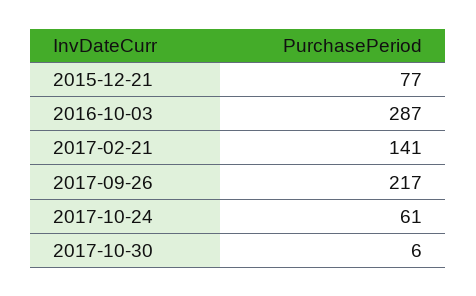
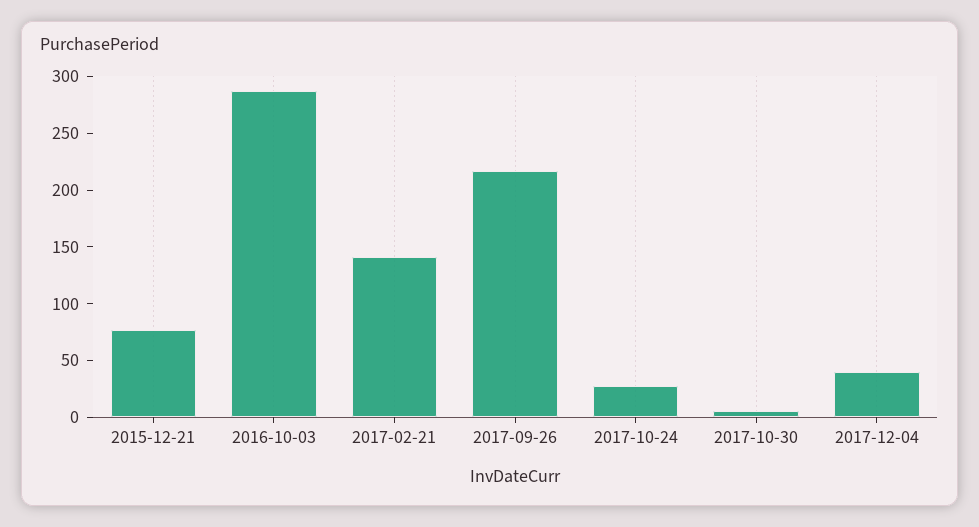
  {
    "2015-12-21": 77,
    "2016-10-03": 287,
    "2017-02-21": 141,
    "2017-09-26": 217,
-   "2017-10-24": 61,
+   "2017-10-24": 30,
-   "2017-10-30": 6
+   "2017-10-30": 6,
+   "2017-12-04": 40
  }

